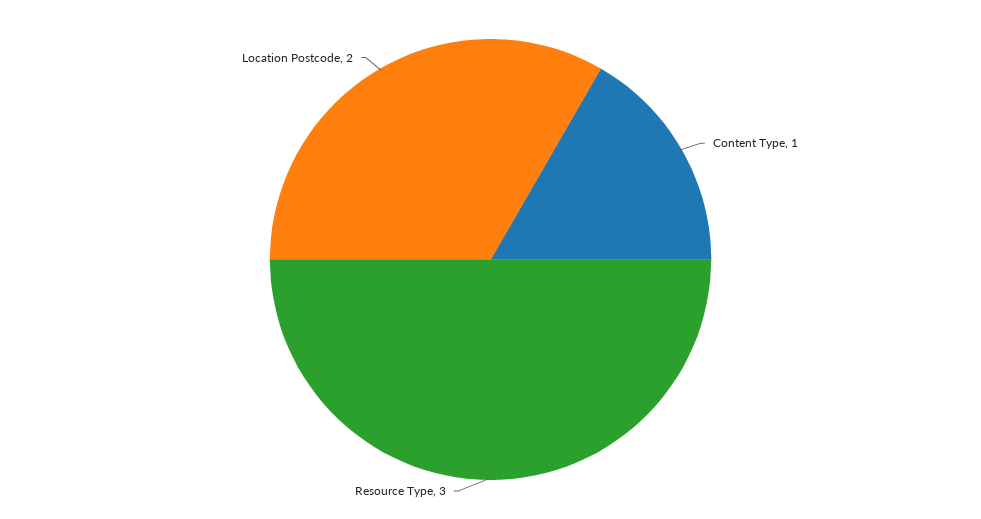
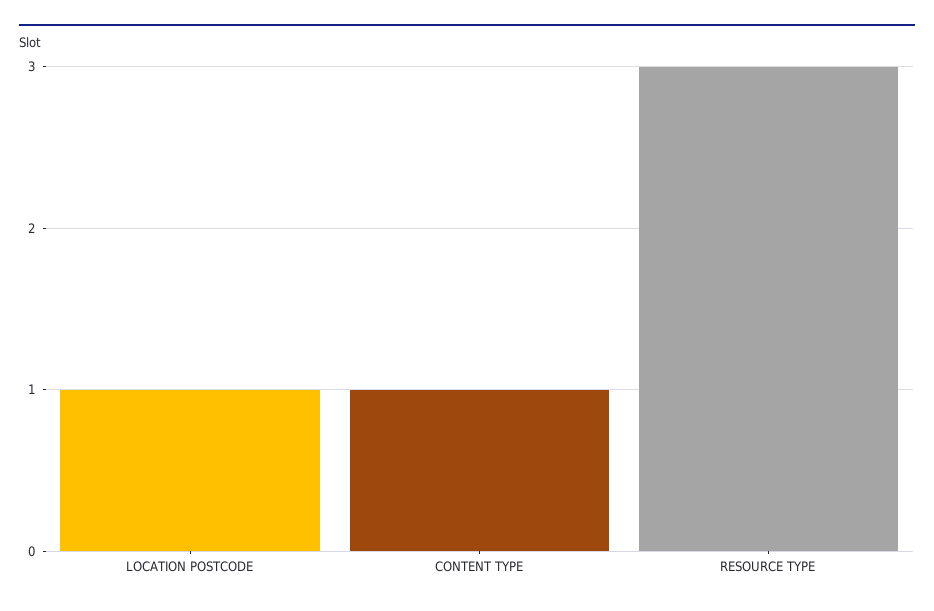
  {
    "Content Type": 1,
    "Resource Type": 3,
-   "Location Postcode": 2
+   "Location Postcode": 1
  }

